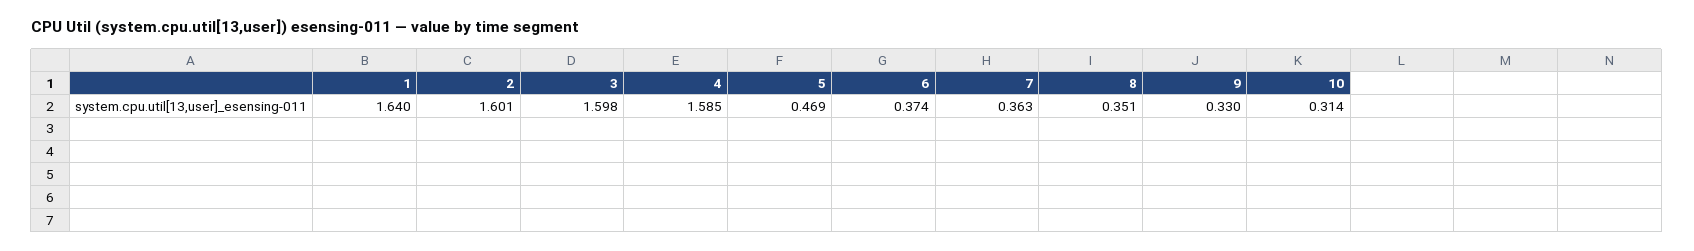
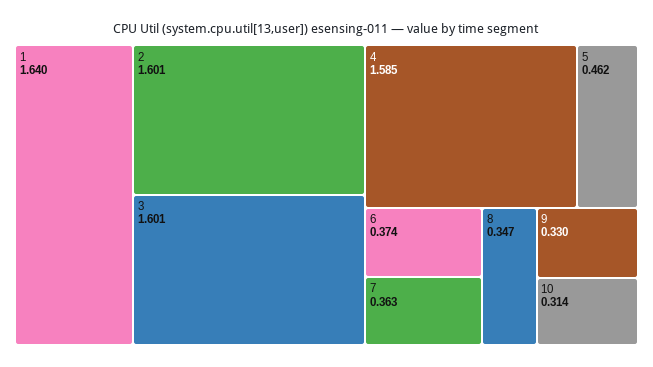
  {
    "1": 1.64,
    "2": 1.601,
-   "3": 1.598,
+   "3": 1.601,
    "4": 1.585,
-   "5": 0.469,
+   "5": 0.462,
    "6": 0.374,
    "7": 0.363,
-   "8": 0.351,
+   "8": 0.347,
    "9": 0.33,
    "10": 0.314
  }

